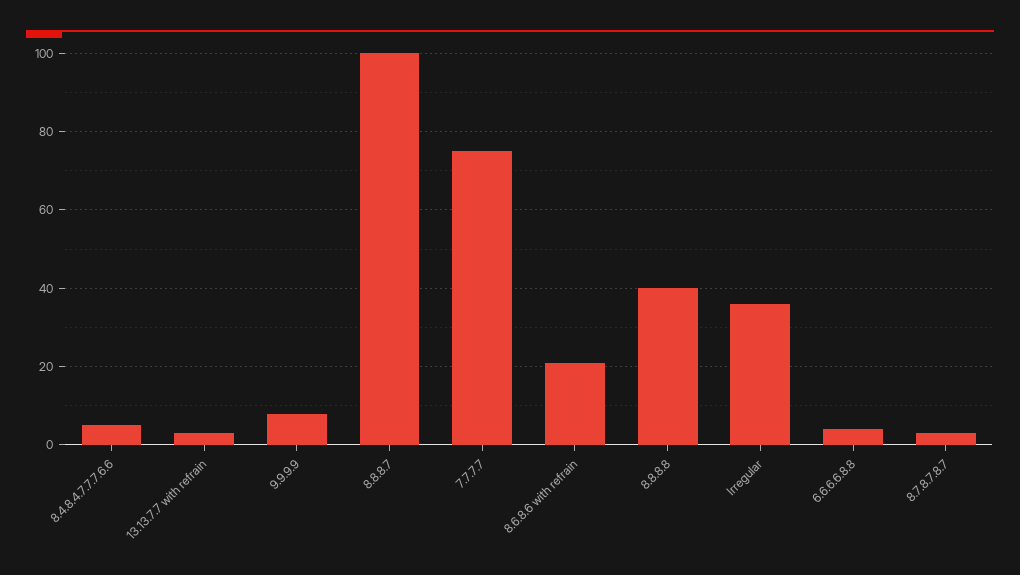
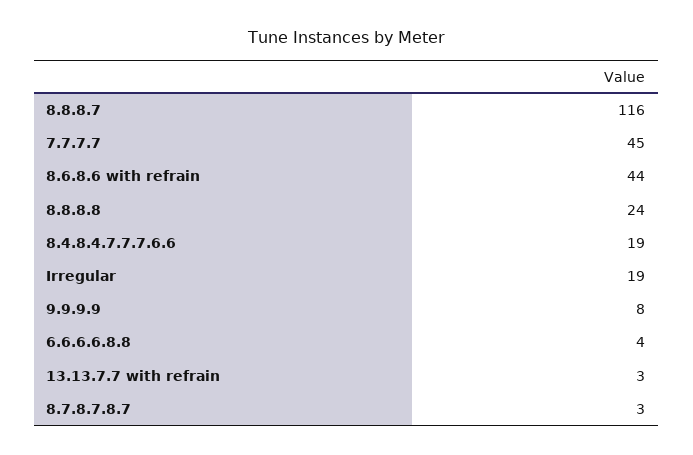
  {
-   "8.4.8.4.7.7.7.6.6": 5,
+   "8.4.8.4.7.7.7.6.6": 19,
    "13.13.7.7 with refrain": 3,
    "9.9.9.9": 8,
-   "8.8.8.7": 100,
+   "8.8.8.7": 116,
-   "7.7.7.7": 75,
+   "7.7.7.7": 45,
-   "8.6.8.6 with refrain": 20,
+   "8.6.8.6 with refrain": 44,
-   "8.8.8.8": 40,
+   "8.8.8.8": 24,
-   "Irregular": 35,
+   "Irregular": 19,
    "6.6.6.6.8.8": 4,
    "8.7.8.7.8.7": 3
  }

